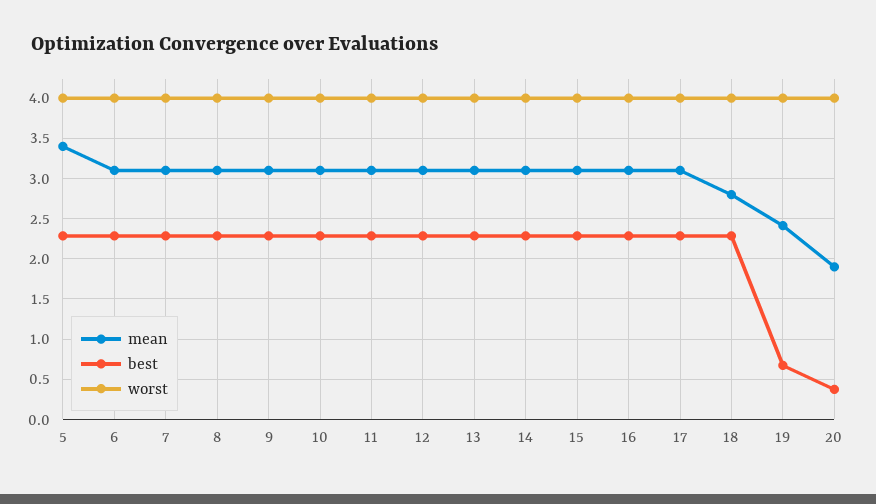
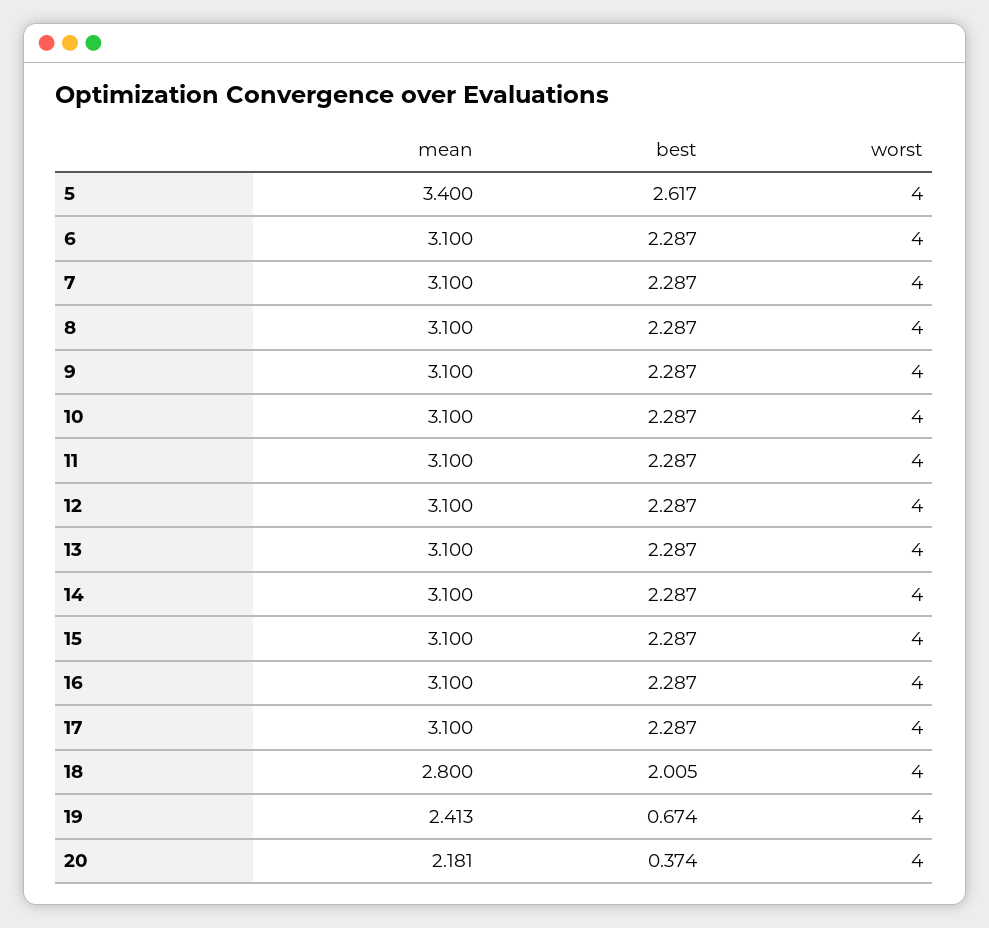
  {
    "mean": {
      "5": 3.4,
      "6": 3.1,
      "7": 3.1,
      "8": 3.1,
      "9": 3.1,
      "10": 3.1,
      "11": 3.1,
      "12": 3.1,
      "13": 3.1,
      "14": 3.1,
      "15": 3.1,
      "16": 3.1,
      "17": 3.1,
      "18": 2.8,
      "19": 2.413,
-     "20": 1.9
+     "20": 2.181
    },
    "best": {
-     "5": 2.3,
+     "5": 2.617,
      "6": 2.287,
      "7": 2.287,
      "8": 2.287,
      "9": 2.287,
      "10": 2.287,
      "11": 2.287,
      "12": 2.287,
      "13": 2.287,
      "14": 2.287,
      "15": 2.287,
      "16": 2.287,
      "17": 2.287,
-     "18": 2.3,
+     "18": 2.005,
      "19": 0.674,
      "20": 0.374
    },
    "worst": {
      "5": 4,
      "6": 4,
      "7": 4,
      "8": 4,
      "9": 4,
      "10": 4,
      "11": 4,
      "12": 4,
      "13": 4,
      "14": 4,
      "15": 4,
      "16": 4,
      "17": 4,
      "18": 4,
      "19": 4,
      "20": 4
    }
  }

